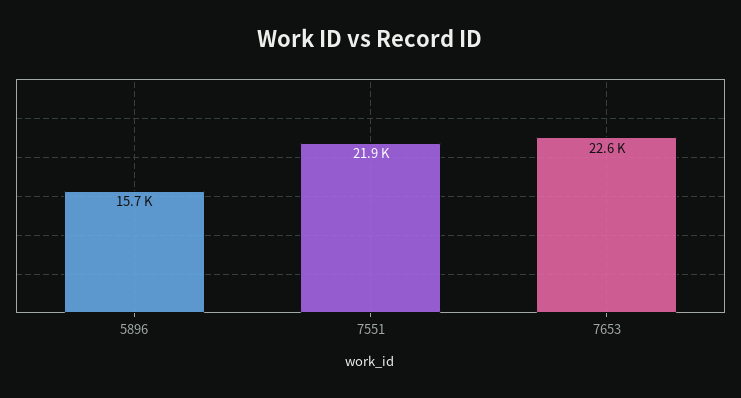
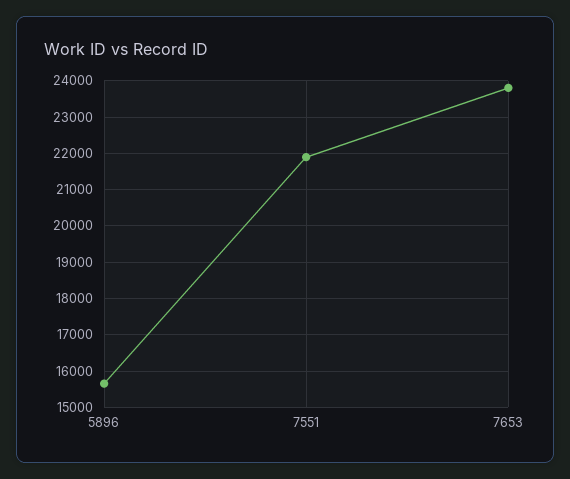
  {
    "5896": 15700,
    "7551": 21900,
-   "7653": 22600
+   "7653": 23800
  }

